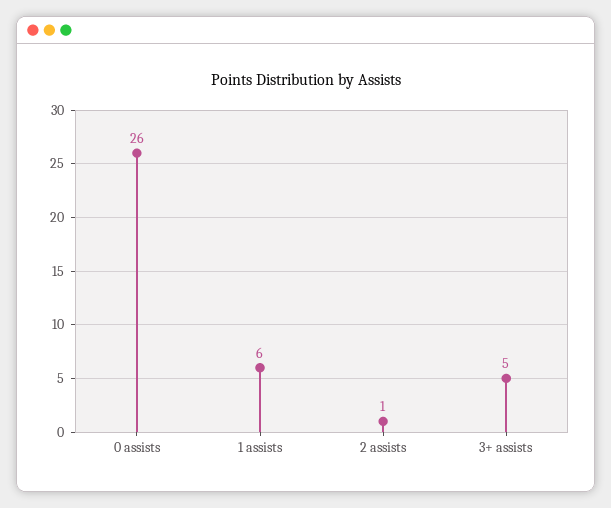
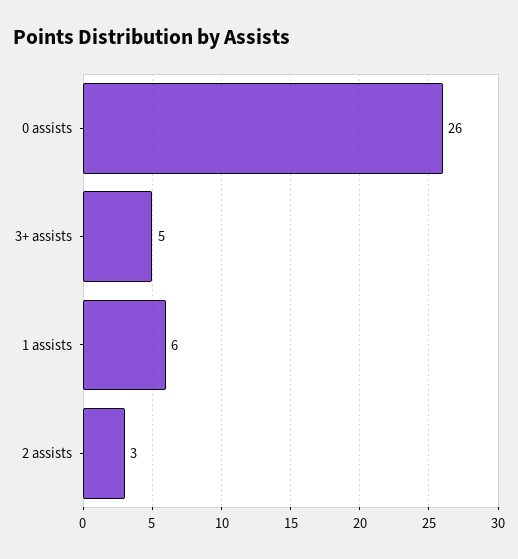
  {
    "0 assists": 26,
    "1 assists": 6,
-   "2 assists": 1,
+   "2 assists": 3,
    "3+ assists": 5
  }

